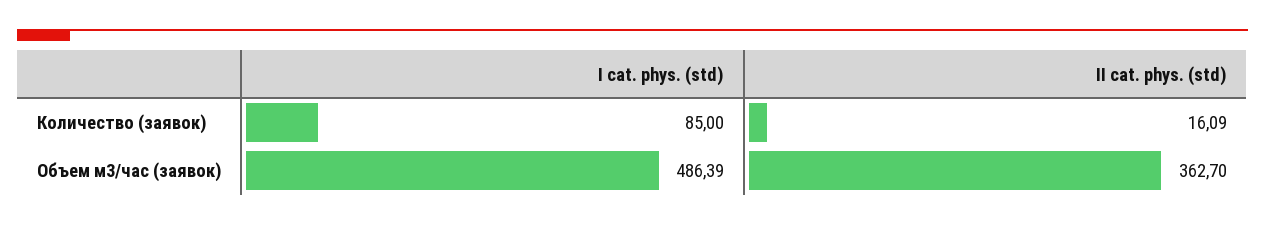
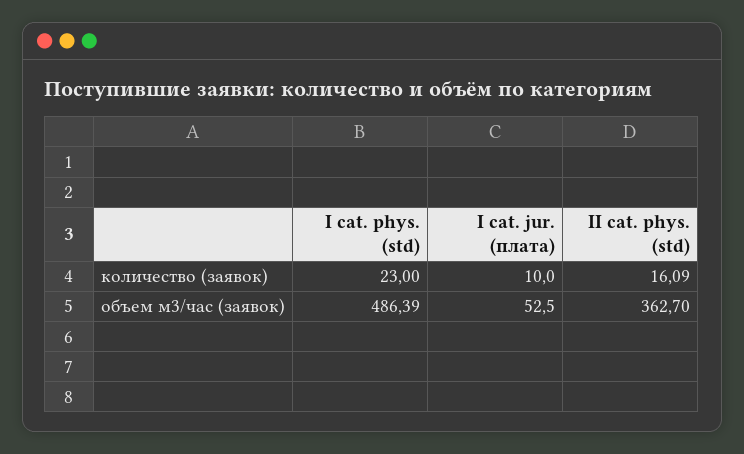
  {
    "I cat. phys. (std)": {
-     "Количество (заявок)": 85,
+     "Количество (заявок)": 23,
      "Объем м3/час (заявок)": 486.39
    },
    "II cat. phys. (std)": {
      "Количество (заявок)": 16.09,
      "Объем м3/час (заявок)": 362.7
-   }
+   },
+   "I cat. jur. (плата)": {
+     "Количество (заявок)": 10,
+     "Объем м3/час (заявок)": 52.5
+   }
  }

